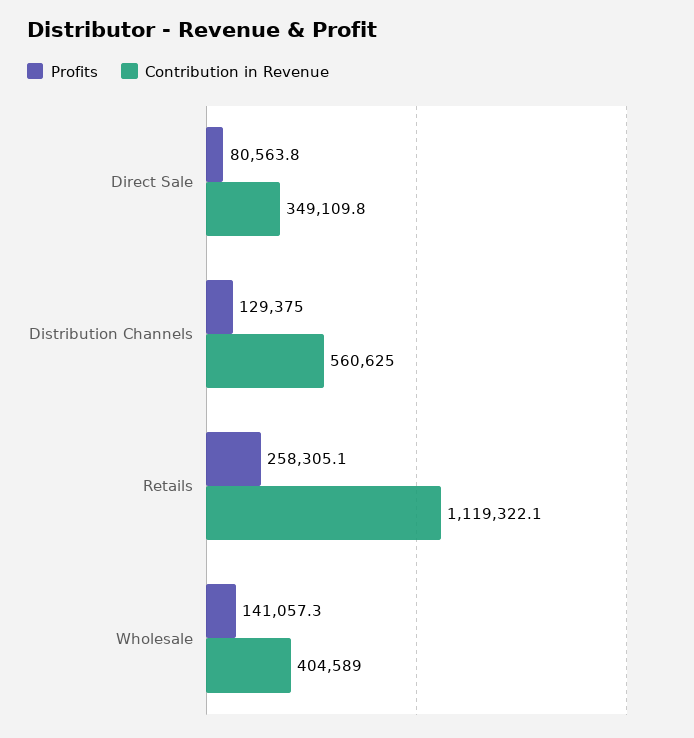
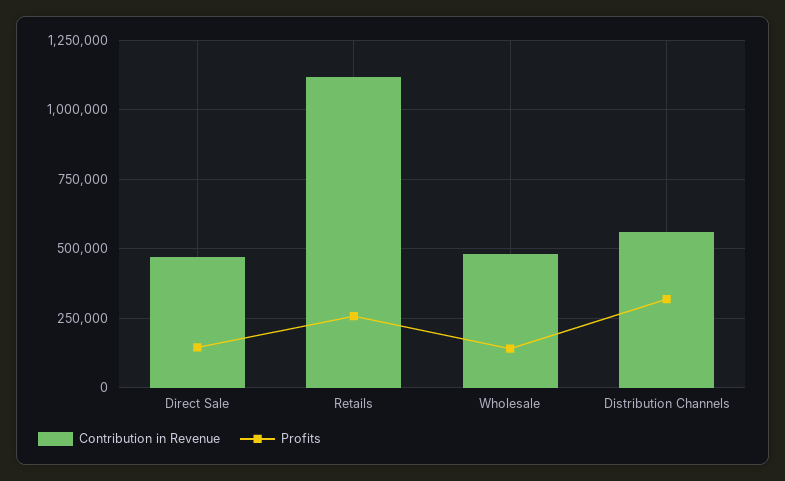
  {
    "Profits": {
-     "Direct Sale": 80563.8,
+     "Direct Sale": 150000,
-     "Distribution Channels": 129375,
+     "Distribution Channels": 325000,
      "Retails": 258305.1,
      "Wholesale": 141057.3
    },
    "Contribution in Revenue": {
-     "Direct Sale": 349109.8,
+     "Direct Sale": 475000,
      "Distribution Channels": 560625,
      "Retails": 1119322.1,
-     "Wholesale": 404589
+     "Wholesale": 475000
    }
  }

